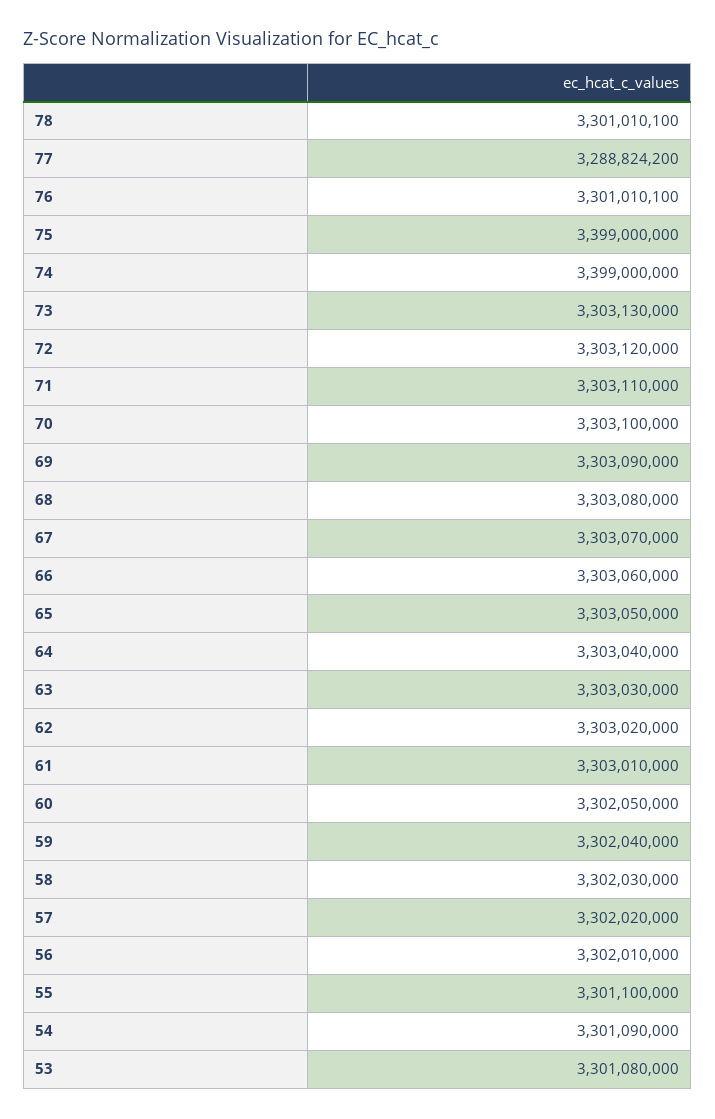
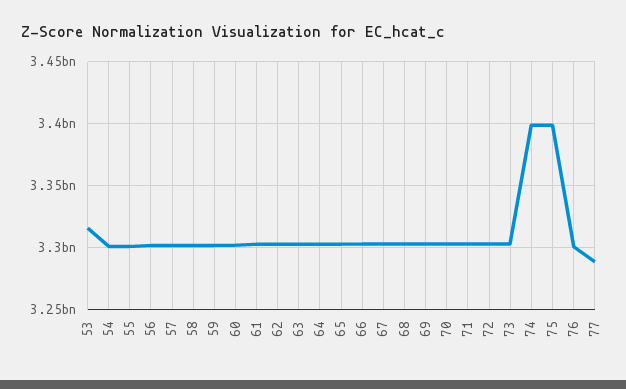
  {
-   "78": 3301010100,
    "77": 3288824200,
    "76": 3301010100,
    "75": 3399000000,
    "74": 3399000000,
    "73": 3303130000,
    "72": 3303120000,
    "71": 3303110000,
    "70": 3303100000,
    "69": 3303090000,
    "68": 3303080000,
    "67": 3303070000,
    "66": 3303060000,
    "65": 3303050000,
    "64": 3303040000,
    "63": 3303030000,
    "62": 3303020000,
    "61": 3303010000,
    "60": 3302050000,
    "59": 3302040000,
    "58": 3302030000,
    "57": 3302020000,
    "56": 3302010000,
    "55": 3301100000,
    "54": 3301090000,
-   "53": 3301080000
+   "53": 3315000000
  }

